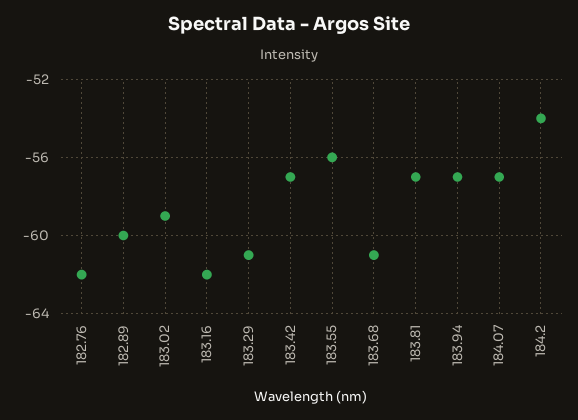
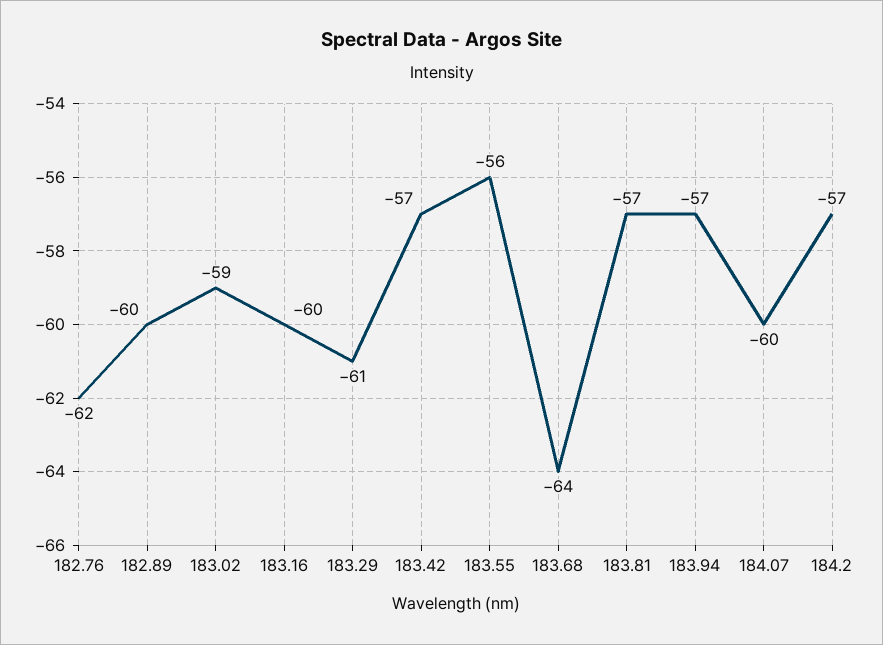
  {
    "182.76": -62,
    "182.89": -60,
    "183.02": -59,
-   "183.16": -62,
+   "183.16": -60,
    "183.29": -61,
    "183.42": -57,
    "183.55": -56,
-   "183.68": -61,
+   "183.68": -64,
    "183.81": -57,
    "183.94": -57,
-   "184.07": -57,
+   "184.07": -60,
-   "184.2": -54
+   "184.2": -57
  }

